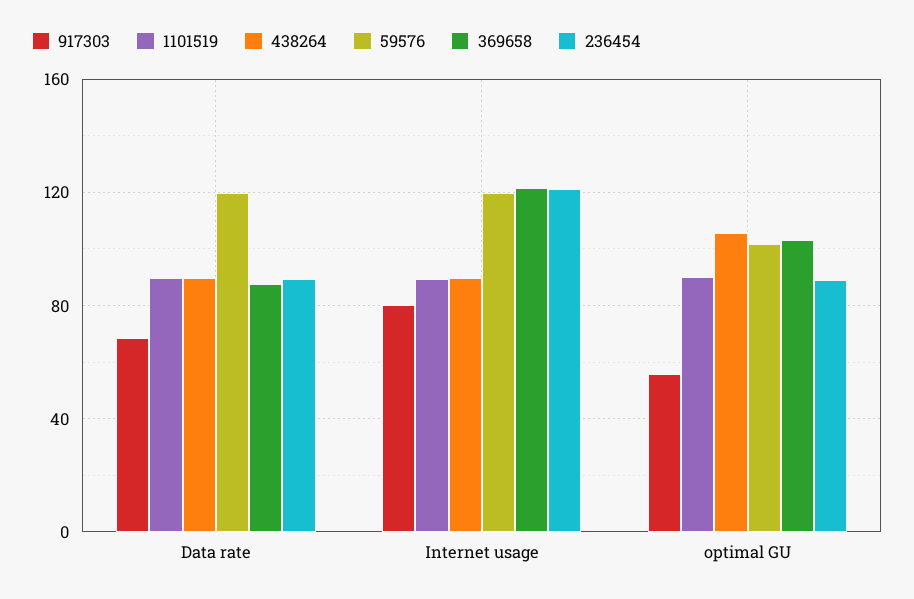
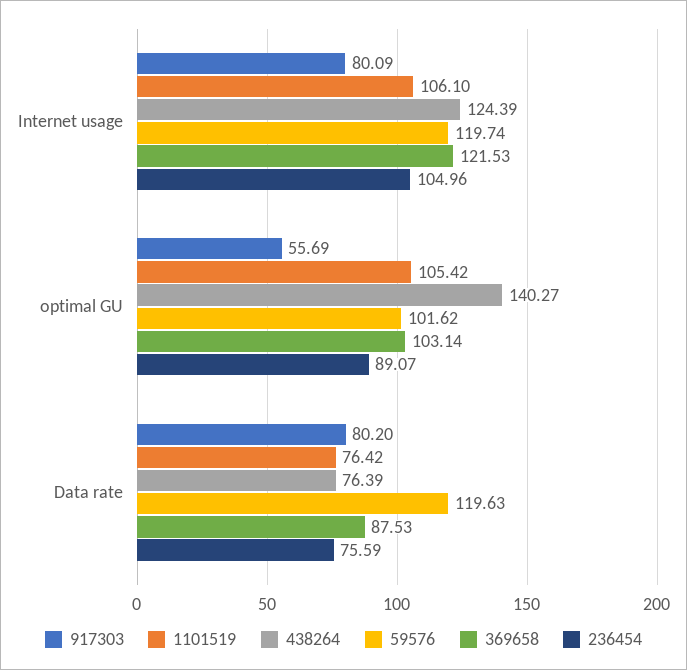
  {
    "917303": {
-     "Data rate": 70,
+     "Data rate": 80.2,
      "Internet usage": 80.09,
      "optimal GU": 55.69
    },
    "1101519": {
-     "Data rate": 90,
+     "Data rate": 76.42,
-     "Internet usage": 90,
+     "Internet usage": 106.1,
-     "optimal GU": 90
+     "optimal GU": 105.42
    },
    "438264": {
-     "Data rate": 90,
+     "Data rate": 76.39,
-     "Internet usage": 90,
+     "Internet usage": 124.39,
-     "optimal GU": 105
+     "optimal GU": 140.27
    },
    "59576": {
      "Data rate": 119.63,
      "Internet usage": 119.74,
      "optimal GU": 101.62
    },
    "369658": {
      "Data rate": 87.53,
      "Internet usage": 121.53,
      "optimal GU": 103.14
    },
    "236454": {
-     "Data rate": 90,
+     "Data rate": 75.59,
-     "Internet usage": 120,
+     "Internet usage": 104.96,
      "optimal GU": 89.07
    }
  }

